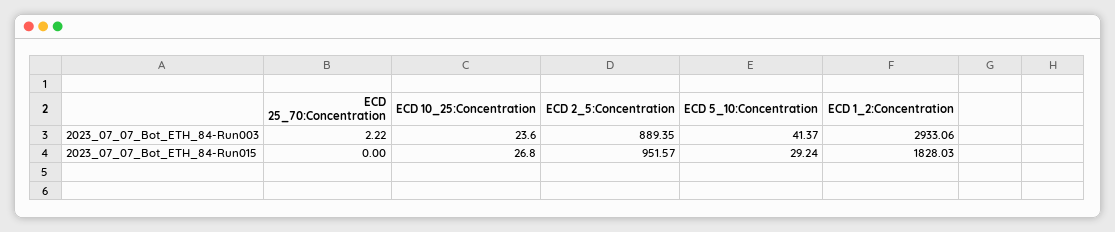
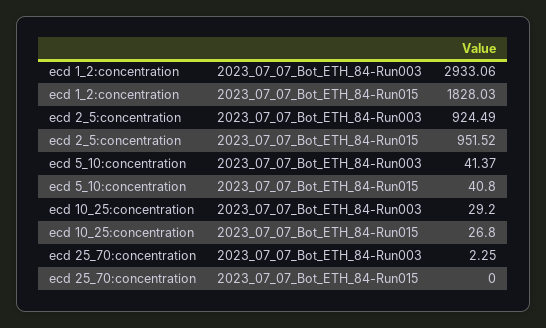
  {
    "ECD 25_70:Concentration": {
-     "2023_07_07_Bot_ETH_84-Run003": 2.22,
+     "2023_07_07_Bot_ETH_84-Run003": 2.25,
      "2023_07_07_Bot_ETH_84-Run015": 0
    },
    "ECD 10_25:Concentration": {
-     "2023_07_07_Bot_ETH_84-Run003": 23.6,
+     "2023_07_07_Bot_ETH_84-Run003": 29.2,
      "2023_07_07_Bot_ETH_84-Run015": 26.8
    },
    "ECD 2_5:Concentration": {
-     "2023_07_07_Bot_ETH_84-Run003": 889.35,
+     "2023_07_07_Bot_ETH_84-Run003": 924.49,
-     "2023_07_07_Bot_ETH_84-Run015": 951.57
+     "2023_07_07_Bot_ETH_84-Run015": 951.52
    },
    "ECD 5_10:Concentration": {
      "2023_07_07_Bot_ETH_84-Run003": 41.37,
-     "2023_07_07_Bot_ETH_84-Run015": 29.24
+     "2023_07_07_Bot_ETH_84-Run015": 40.8
    },
    "ECD 1_2:Concentration": {
      "2023_07_07_Bot_ETH_84-Run003": 2933.06,
      "2023_07_07_Bot_ETH_84-Run015": 1828.03
    }
  }

